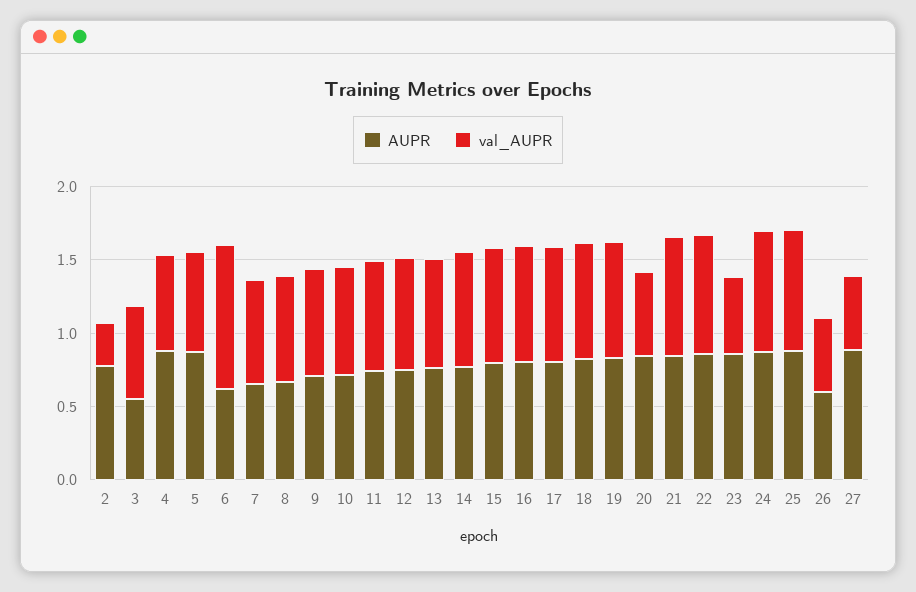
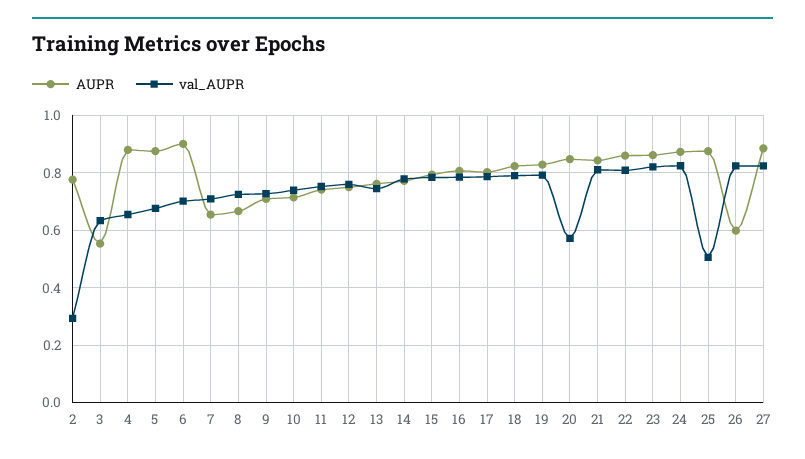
  {
    "AUPR": {
      "2": 0.775,
      "3": 0.55,
      "4": 0.875,
      "5": 0.875,
-     "6": 0.6,
+     "6": 0.9,
      "7": 0.65,
      "8": 0.675,
      "9": 0.7,
      "10": 0.725,
      "11": 0.75,
      "12": 0.75,
      "13": 0.75,
      "14": 0.775,
      "15": 0.8,
      "16": 0.8,
      "17": 0.8,
      "18": 0.825,
      "19": 0.825,
      "20": 0.85,
      "21": 0.85,
      "22": 0.85,
      "23": 0.85,
      "24": 0.875,
      "25": 0.875,
      "26": 0.6,
      "27": 0.875
    },
    "val_AUPR": {
      "2": 0.3,
      "3": 0.625,
      "4": 0.65,
      "5": 0.675,
-     "6": 1,
+     "6": 0.7,
      "7": 0.7,
      "8": 0.725,
      "9": 0.725,
      "10": 0.75,
      "11": 0.75,
      "12": 0.75,
      "13": 0.75,
      "14": 0.775,
      "15": 0.775,
      "16": 0.775,
      "17": 0.775,
      "18": 0.8,
      "19": 0.8,
      "20": 0.575,
      "21": 0.8,
      "22": 0.8,
-     "23": 0.5,
+     "23": 0.825,
      "24": 0.825,
-     "25": 0.8,
+     "25": 0.5,
-     "26": 0.5,
+     "26": 0.825,
-     "27": 0.5
+     "27": 0.825
    }
  }

